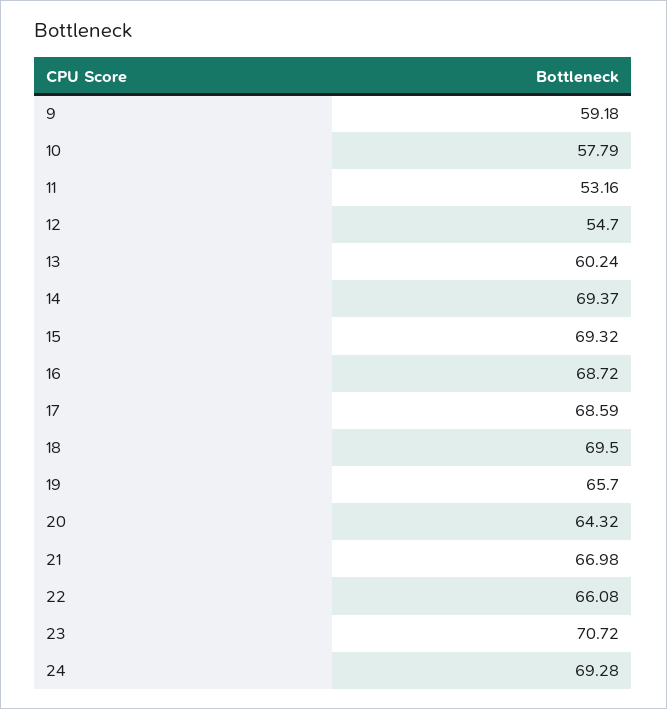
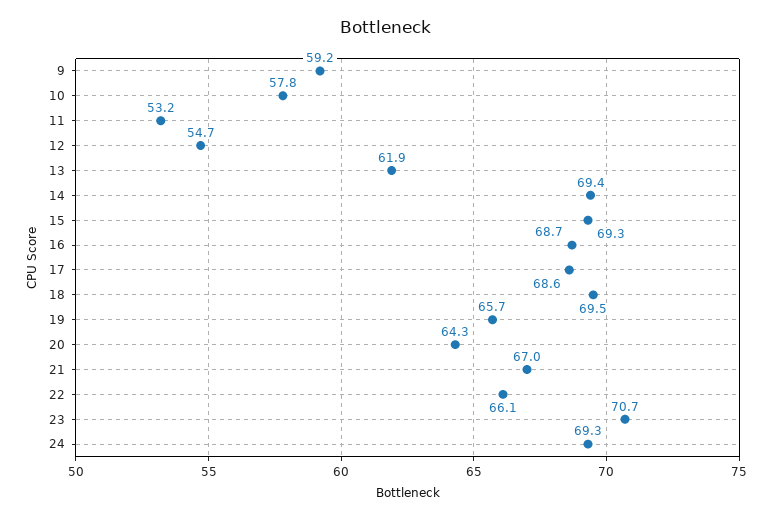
  {
    "9": 59.18,
    "10": 57.79,
    "11": 53.16,
    "12": 54.7,
-   "13": 60.24,
+   "13": 61.9,
    "14": 69.37,
    "15": 69.32,
    "16": 68.72,
    "17": 68.59,
    "18": 69.5,
    "19": 65.7,
    "20": 64.32,
    "21": 66.98,
    "22": 66.08,
    "23": 70.72,
    "24": 69.28
  }

